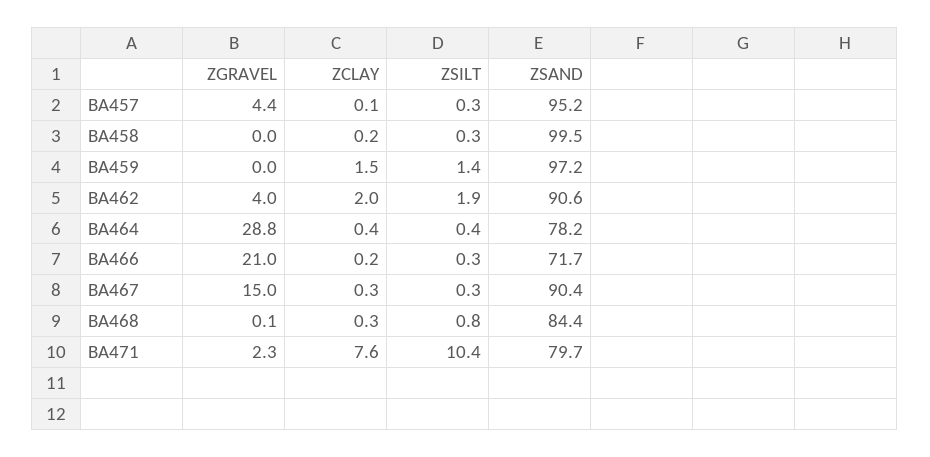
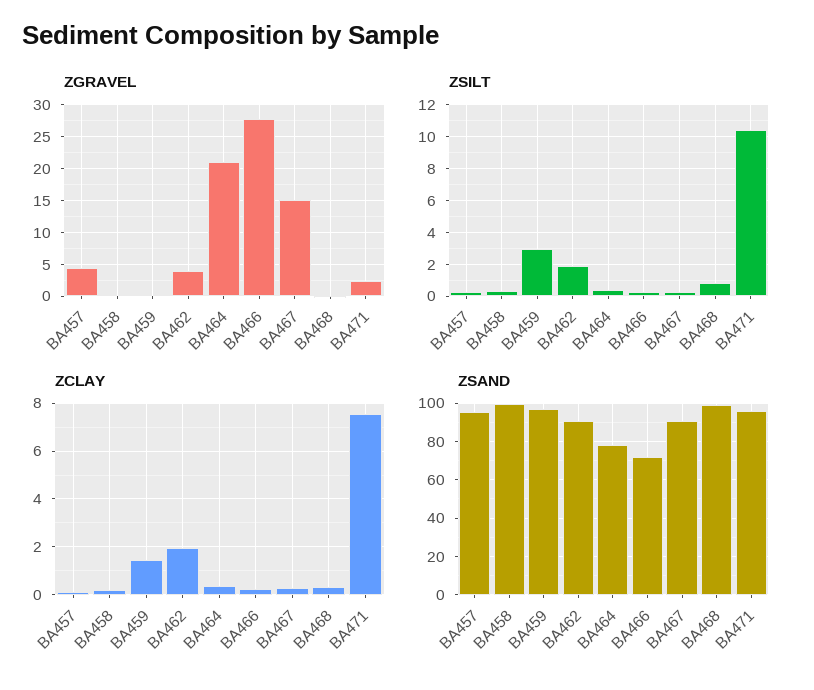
  {
    "ZGRAVEL": {
      "BA457": 4.4,
      "BA458": 0,
      "BA459": 0,
      "BA462": 4,
-     "BA464": 28.8,
+     "BA464": 21,
-     "BA466": 21,
+     "BA466": 28,
      "BA467": 15,
      "BA468": 0.1,
      "BA471": 2.3
    },
    "ZCLAY": {
      "BA457": 0.1,
      "BA458": 0.2,
      "BA459": 1.5,
      "BA462": 2,
      "BA464": 0.4,
      "BA466": 0.2,
      "BA467": 0.3,
      "BA468": 0.3,
      "BA471": 7.6
    },
    "ZSILT": {
      "BA457": 0.3,
      "BA458": 0.3,
-     "BA459": 1.4,
+     "BA459": 3,
      "BA462": 1.9,
      "BA464": 0.4,
      "BA466": 0.3,
      "BA467": 0.3,
      "BA468": 0.8,
      "BA471": 10.4
    },
    "ZSAND": {
      "BA457": 95.2,
      "BA458": 99.5,
      "BA459": 97.2,
      "BA462": 90.6,
      "BA464": 78.2,
      "BA466": 71.7,
      "BA467": 90.4,
-     "BA468": 84.4,
+     "BA468": 100,
-     "BA471": 79.7
+     "BA471": 95
    }
  }

